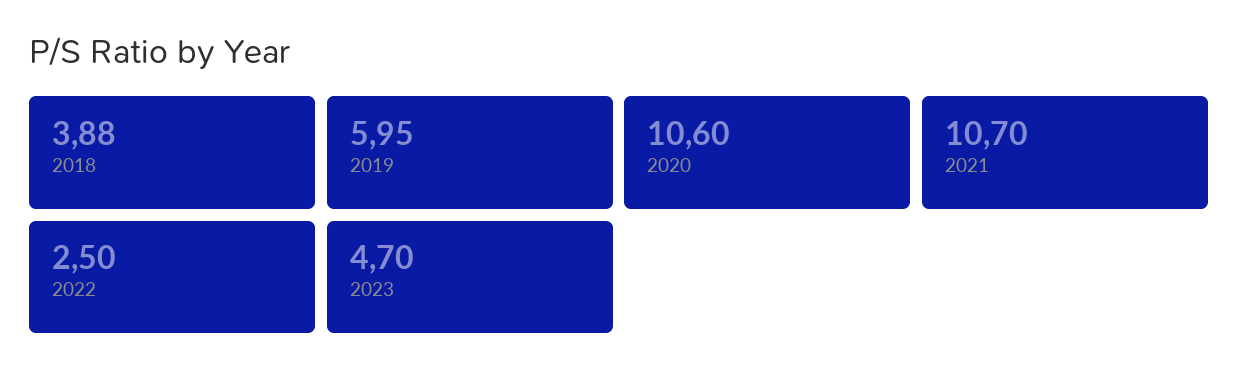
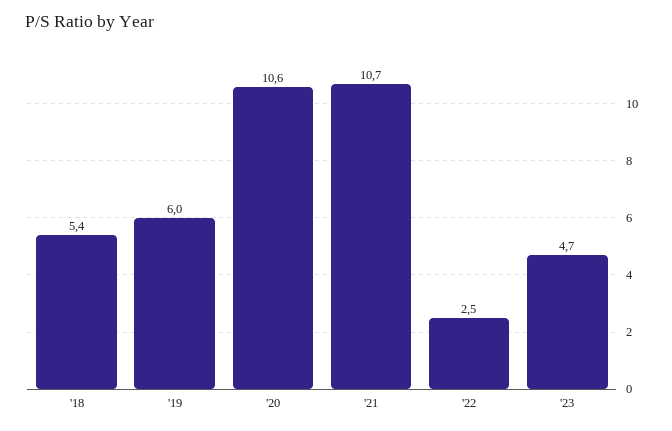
  {
-   "2018": 3.88,
+   "2018": 5.4,
    "2019": 5.95,
    "2020": 10.6,
    "2021": 10.7,
    "2022": 2.5,
    "2023": 4.7
  }

